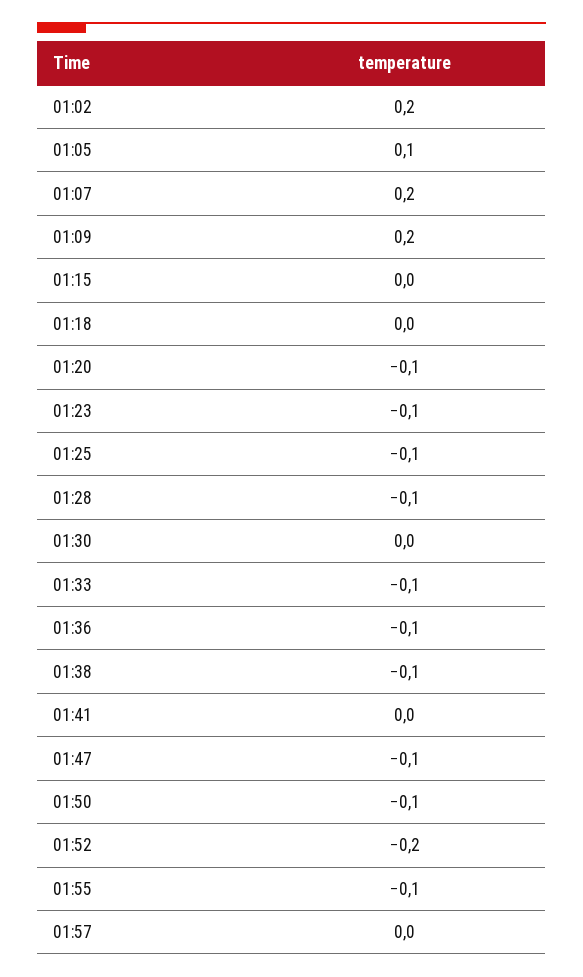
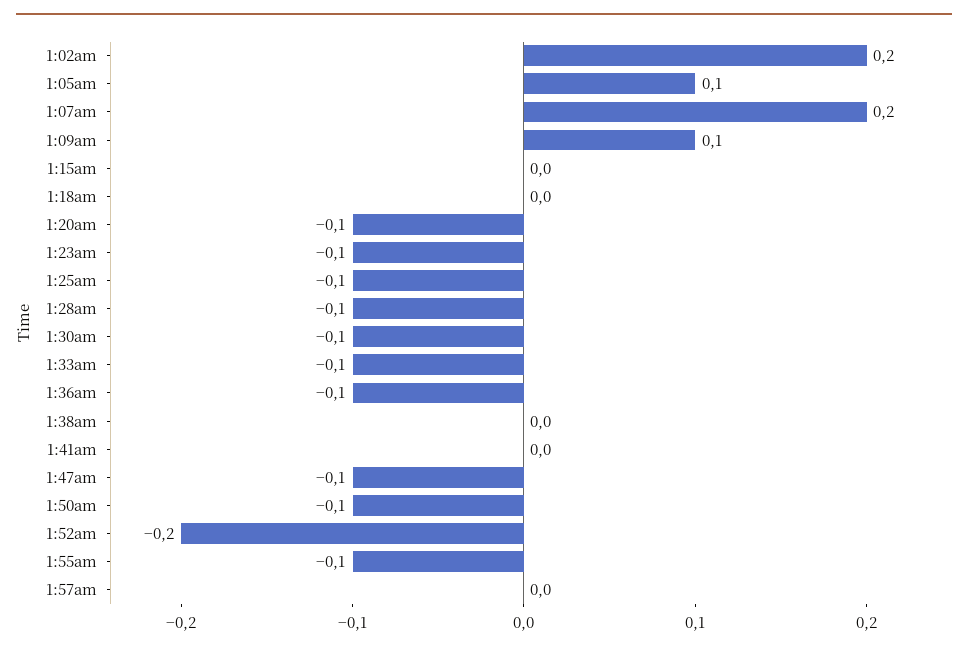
  {
    "01:02": 0.2,
    "01:05": 0.1,
    "01:07": 0.2,
-   "01:09": 0.2,
+   "01:09": 0.1,
    "01:15": 0,
    "01:18": 0,
    "01:20": -0.1,
    "01:23": -0.1,
    "01:25": -0.1,
    "01:28": -0.1,
-   "01:30": 0,
+   "01:30": -0.1,
    "01:33": -0.1,
    "01:36": -0.1,
-   "01:38": -0.1,
+   "01:38": 0,
    "01:41": 0,
    "01:47": -0.1,
    "01:50": -0.1,
    "01:52": -0.2,
    "01:55": -0.1,
    "01:57": 0
  }

